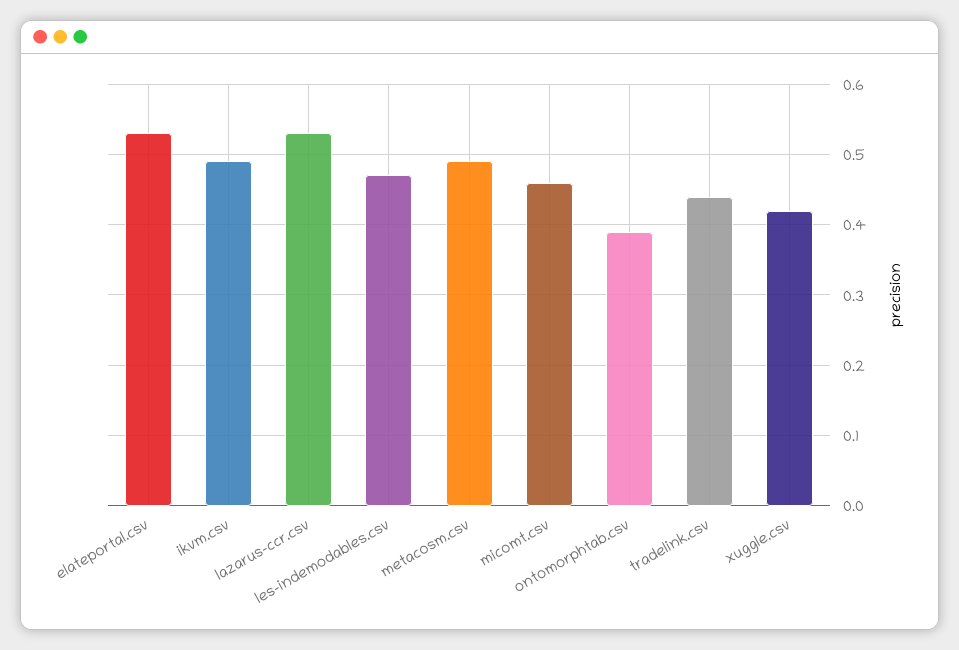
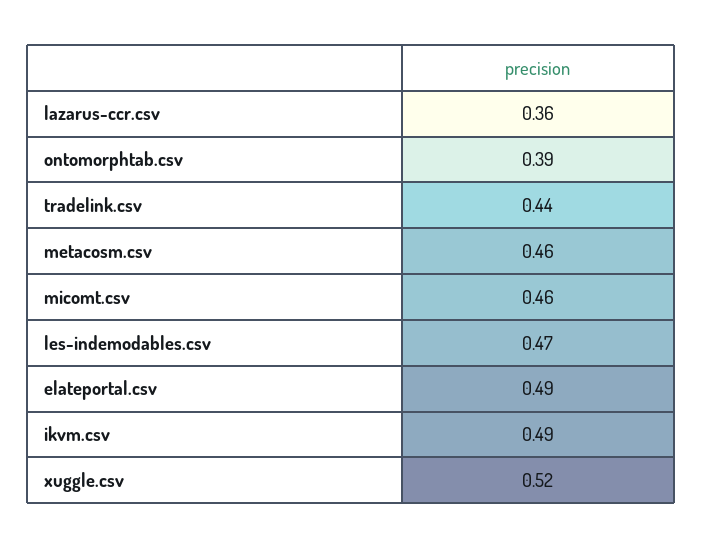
  {
-   "elateportal.csv": 0.53,
+   "elateportal.csv": 0.49,
    "ikvm.csv": 0.49,
-   "lazarus-ccr.csv": 0.53,
+   "lazarus-ccr.csv": 0.36,
    "les-indemodables.csv": 0.47,
-   "metacosm.csv": 0.49,
+   "metacosm.csv": 0.46,
    "micomt.csv": 0.46,
    "ontomorphtab.csv": 0.39,
    "tradelink.csv": 0.44,
-   "xuggle.csv": 0.42
+   "xuggle.csv": 0.52
  }

